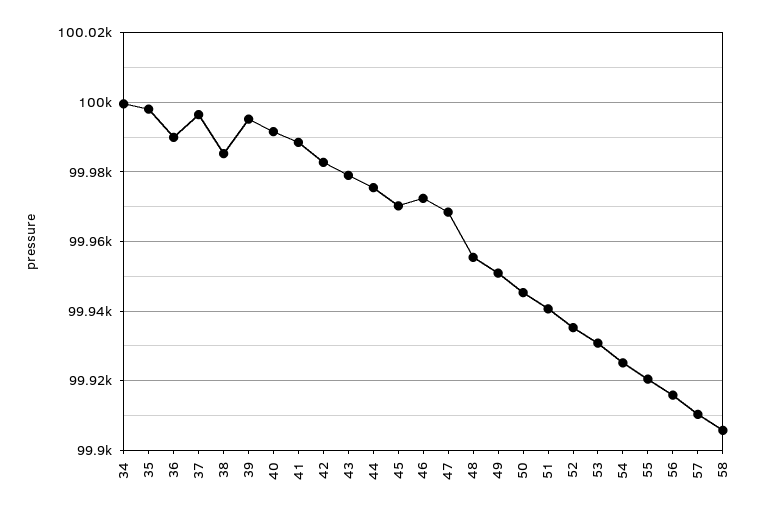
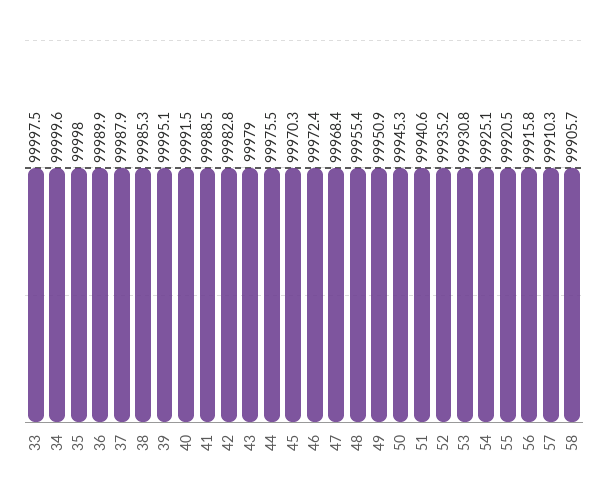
  {
    "34": 99999.6,
    "35": 99998,
    "36": 99989.9,
-   "37": 99996,
+   "37": 99987.9,
    "38": 99985.3,
    "39": 99995.1,
    "40": 99991.5,
    "41": 99988.5,
    "42": 99982.8,
    "43": 99979,
    "44": 99975.5,
    "45": 99970.3,
    "46": 99972.4,
    "47": 99968.4,
    "48": 99955.4,
    "49": 99950.9,
    "50": 99945.3,
    "51": 99940.6,
    "52": 99935.2,
    "53": 99930.8,
    "54": 99925.1,
    "55": 99920.5,
    "56": 99915.8,
    "57": 99910.3,
-   "58": 99905.7
+   "58": 99905.7,
+   "33": 99997.5
  }

